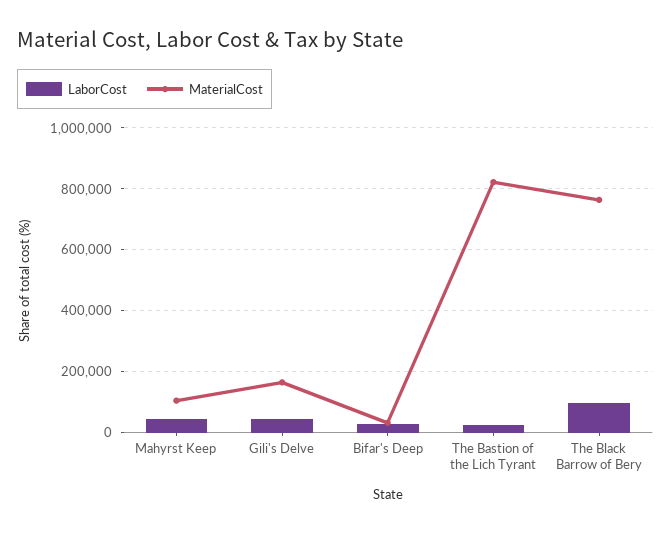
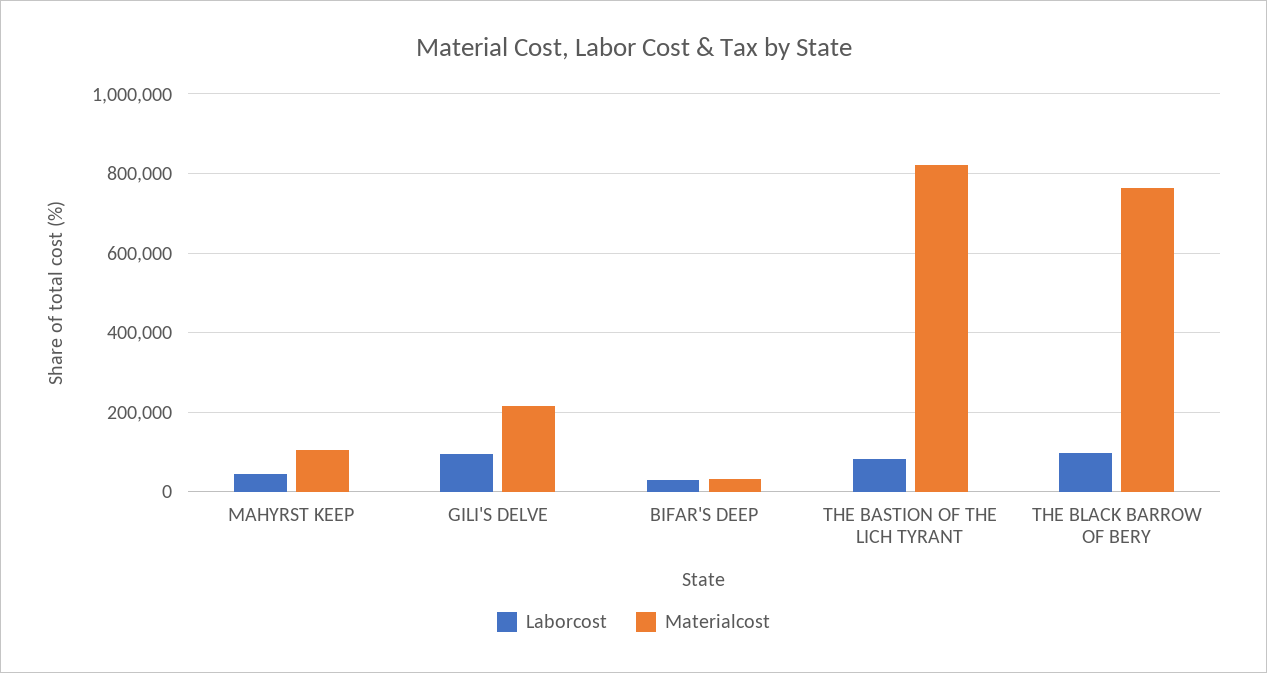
  {
    "LaborCost": {
      "Mahyrst Keep": 40000,
-     "Gili's Delve": 40000,
+     "Gili's Delve": 100000,
      "Bifar's Deep": 20000,
-     "The Bastion of the Lich Tyrant": 20000,
+     "The Bastion of the Lich Tyrant": 80000,
      "The Black Barrow of Bery": 100000
    },
    "MaterialCost": {
      "Mahyrst Keep": 100000,
-     "Gili's Delve": 160000,
+     "Gili's Delve": 220000,
      "Bifar's Deep": 40000,
      "The Bastion of the Lich Tyrant": 820000,
      "The Black Barrow of Bery": 760000
    }
  }

